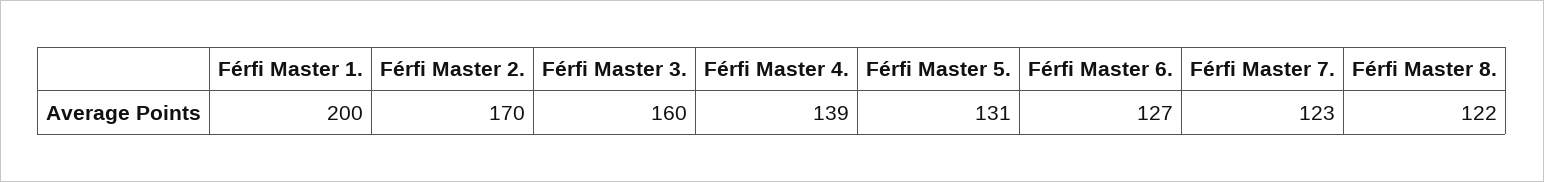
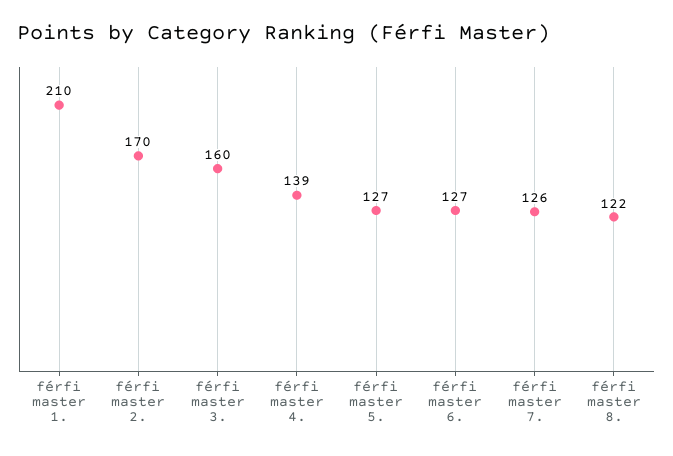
  {
-   "Férfi Master 1.": 200,
+   "Férfi Master 1.": 210,
    "Férfi Master 2.": 170,
    "Férfi Master 3.": 160,
    "Férfi Master 4.": 139,
-   "Férfi Master 5.": 131,
+   "Férfi Master 5.": 127,
    "Férfi Master 6.": 127,
-   "Férfi Master 7.": 123,
+   "Férfi Master 7.": 126,
    "Férfi Master 8.": 122
  }

